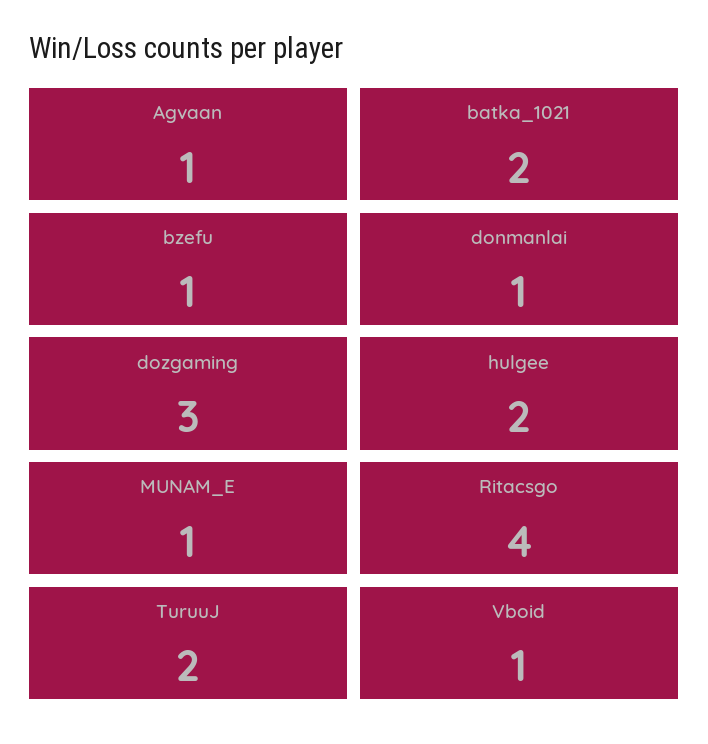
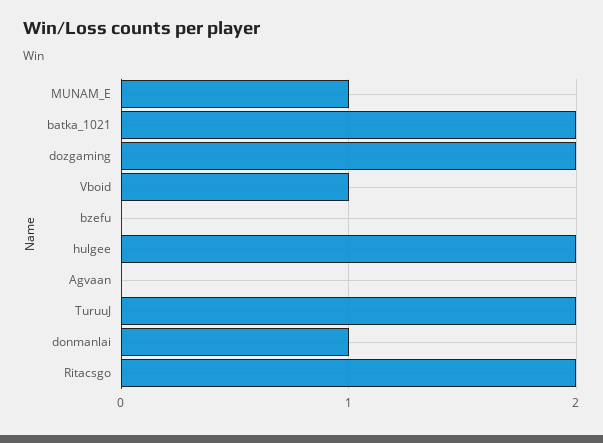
  {
-   "Agvaan": 1,
+   "Agvaan": 0,
    "batka_1021": 2,
-   "bzefu": 1,
+   "bzefu": 0,
    "donmanlai": 1,
-   "dozgaming": 3,
+   "dozgaming": 2,
    "hulgee": 2,
    "MUNAM_E": 1,
-   "Ritacsgo": 4,
+   "Ritacsgo": 2,
    "TuruuJ": 2,
    "Vboid": 1
  }

